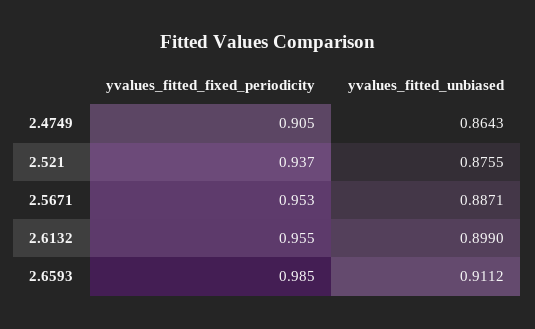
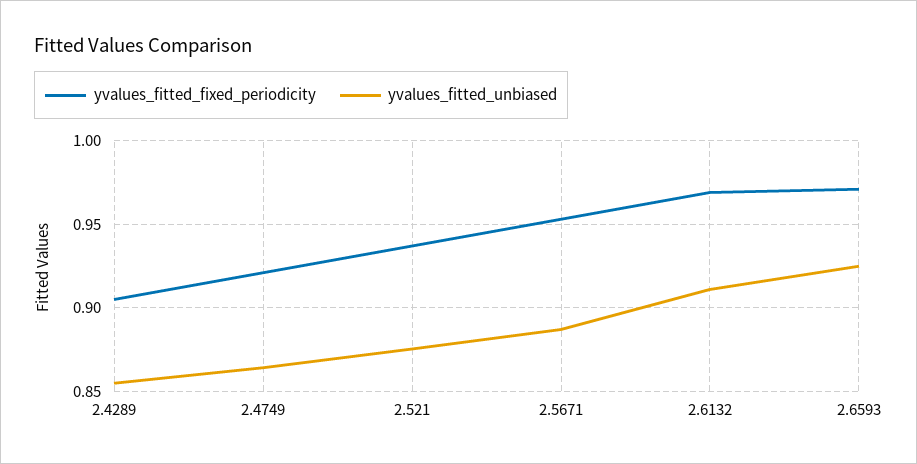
  {
    "yvalues_fitted_fixed_periodicity": {
-     "2.4749": 0.905,
+     "2.4749": 0.92,
      "2.521": 0.937,
      "2.5671": 0.953,
-     "2.6132": 0.955,
+     "2.6132": 0.97,
-     "2.6593": 0.985
+     "2.6593": 0.97,
+     "2.4289": 0.905
    },
    "yvalues_fitted_unbiased": {
      "2.4749": 0.8643,
      "2.521": 0.8755,
      "2.5671": 0.8871,
-     "2.6132": 0.899,
+     "2.6132": 0.91,
-     "2.6593": 0.9112
+     "2.6593": 0.925,
+     "2.4289": 0.855
    }
  }

